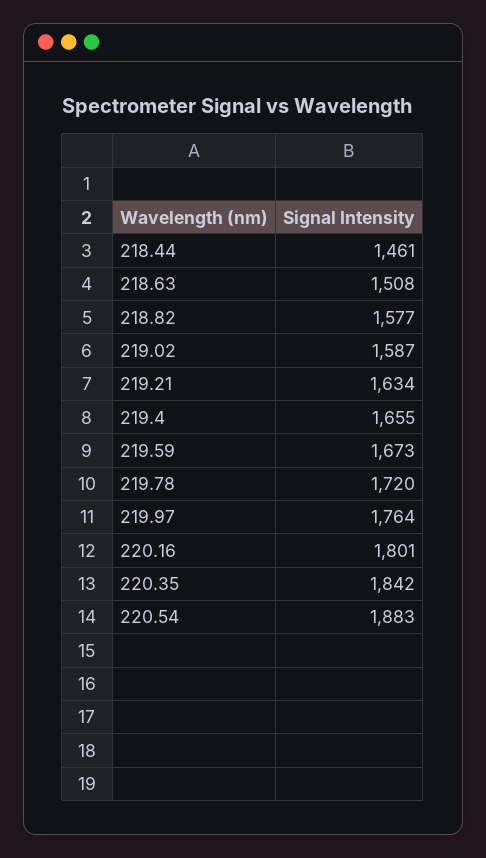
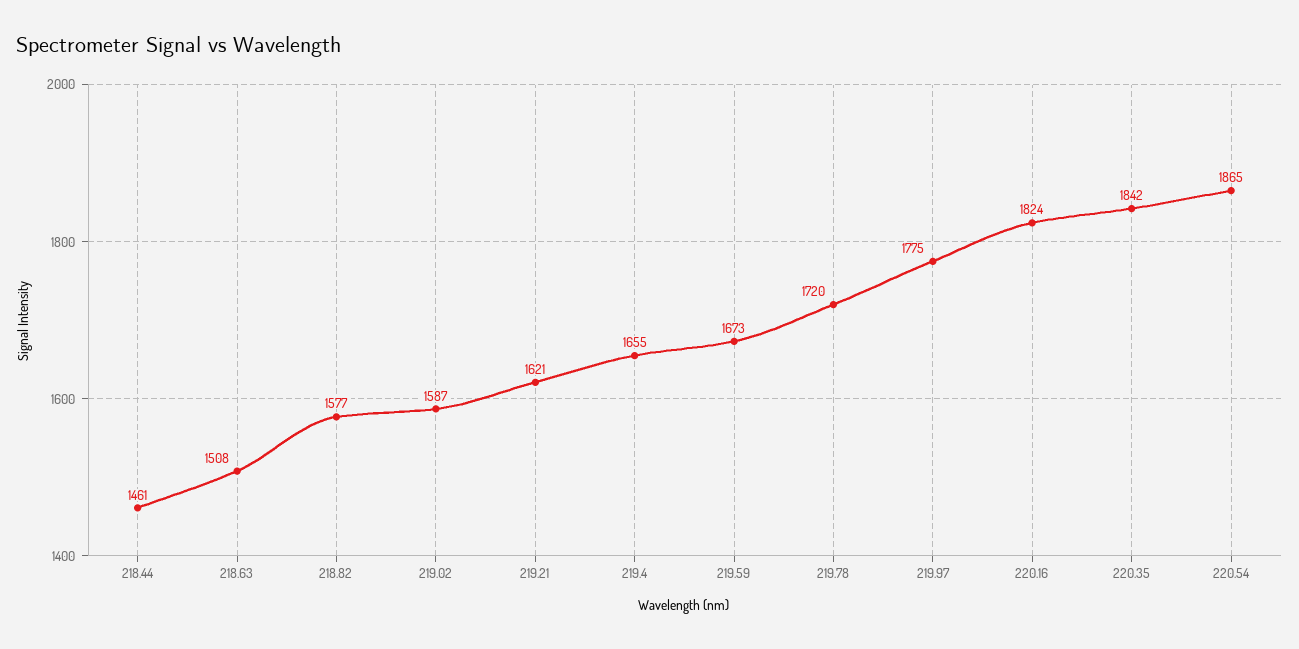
  {
    "218.44": 1461,
    "218.63": 1508,
    "218.82": 1577,
    "219.02": 1587,
-   "219.21": 1634,
+   "219.21": 1621,
    "219.4": 1655,
    "219.59": 1673,
    "219.78": 1720,
-   "219.97": 1764,
+   "219.97": 1775,
-   "220.16": 1801,
+   "220.16": 1824,
    "220.35": 1842,
-   "220.54": 1883
+   "220.54": 1865
  }

